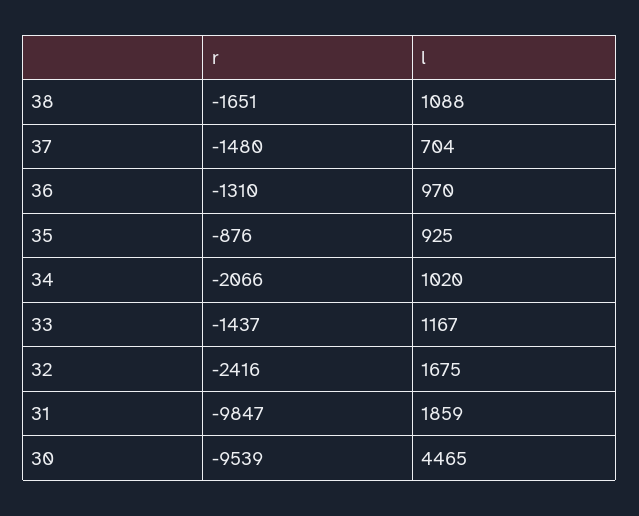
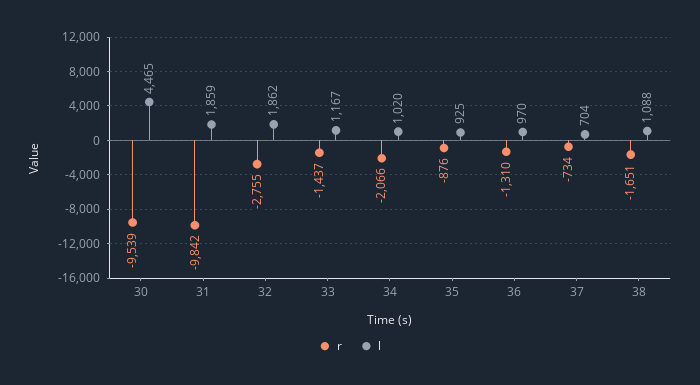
  {
    "r": {
      "38": -1651,
-     "37": -1480,
+     "37": -734,
      "36": -1310,
      "35": -876,
      "34": -2066,
      "33": -1437,
-     "32": -2416,
+     "32": -2755,
-     "31": -9847,
+     "31": -9842,
      "30": -9539
    },
    "l": {
      "38": 1088,
      "37": 704,
      "36": 970,
      "35": 925,
      "34": 1020,
      "33": 1167,
-     "32": 1675,
+     "32": 1862,
      "31": 1859,
      "30": 4465
    }
  }

